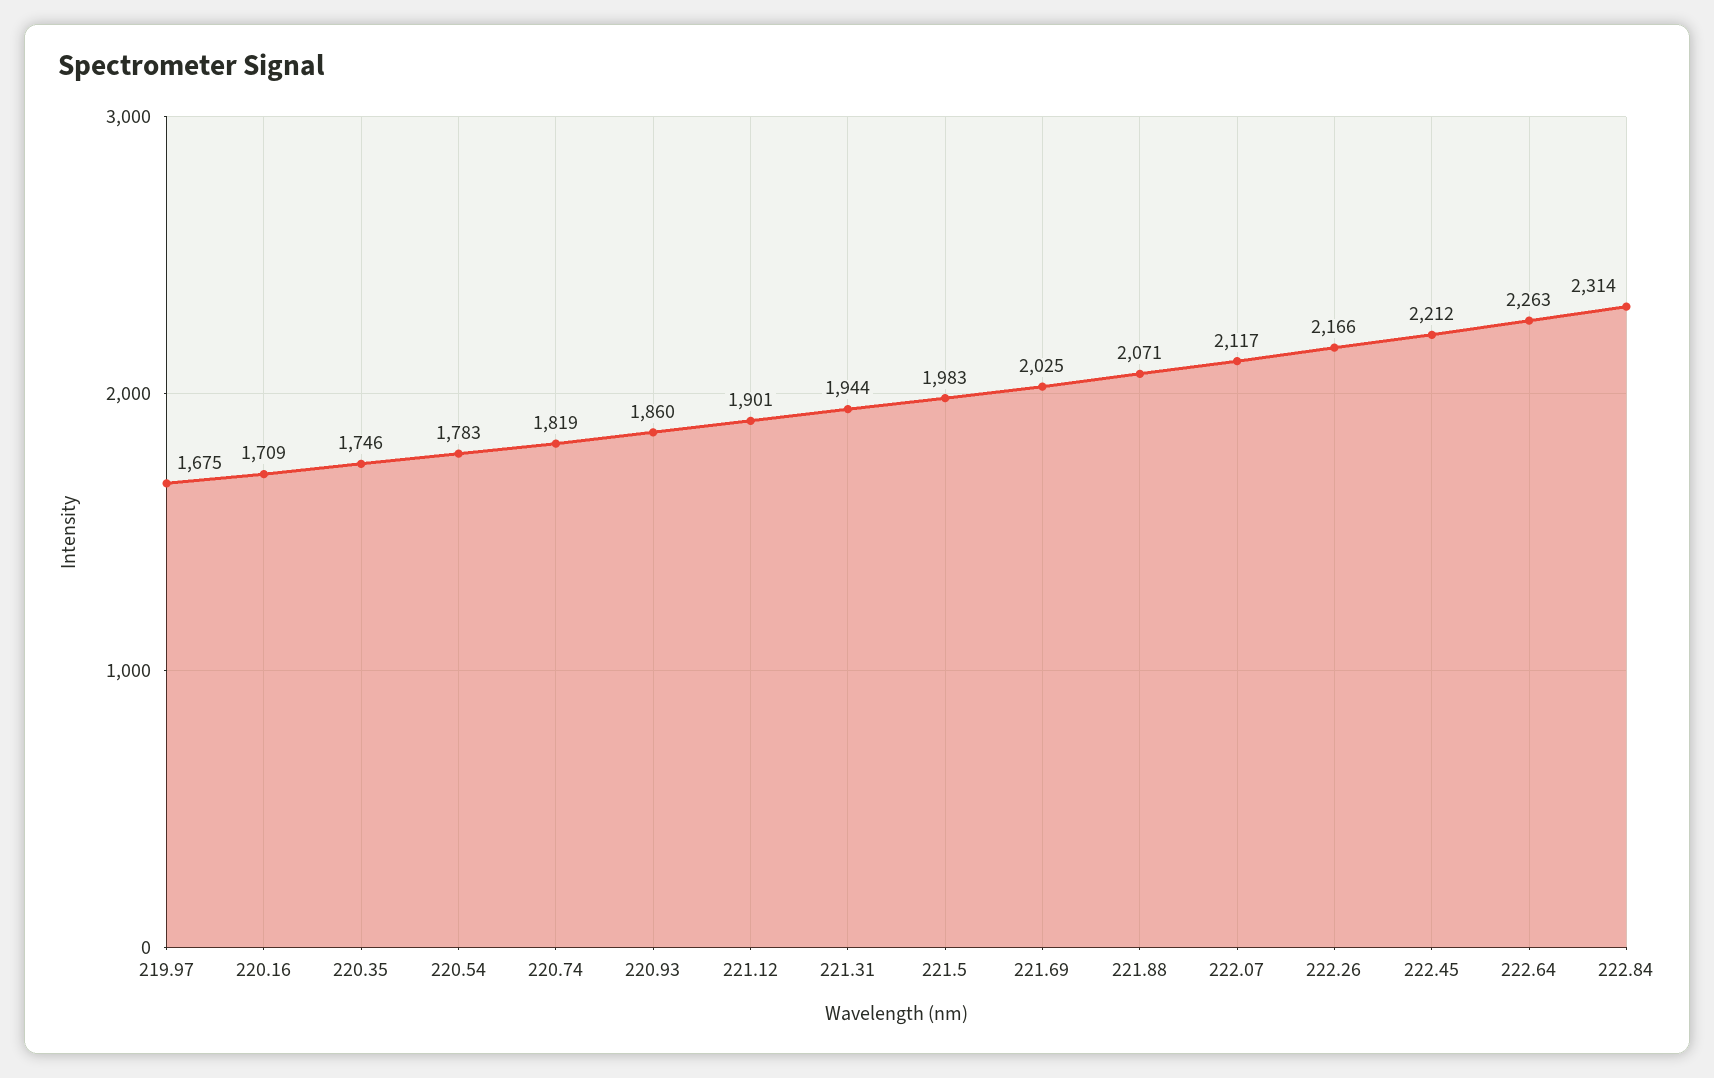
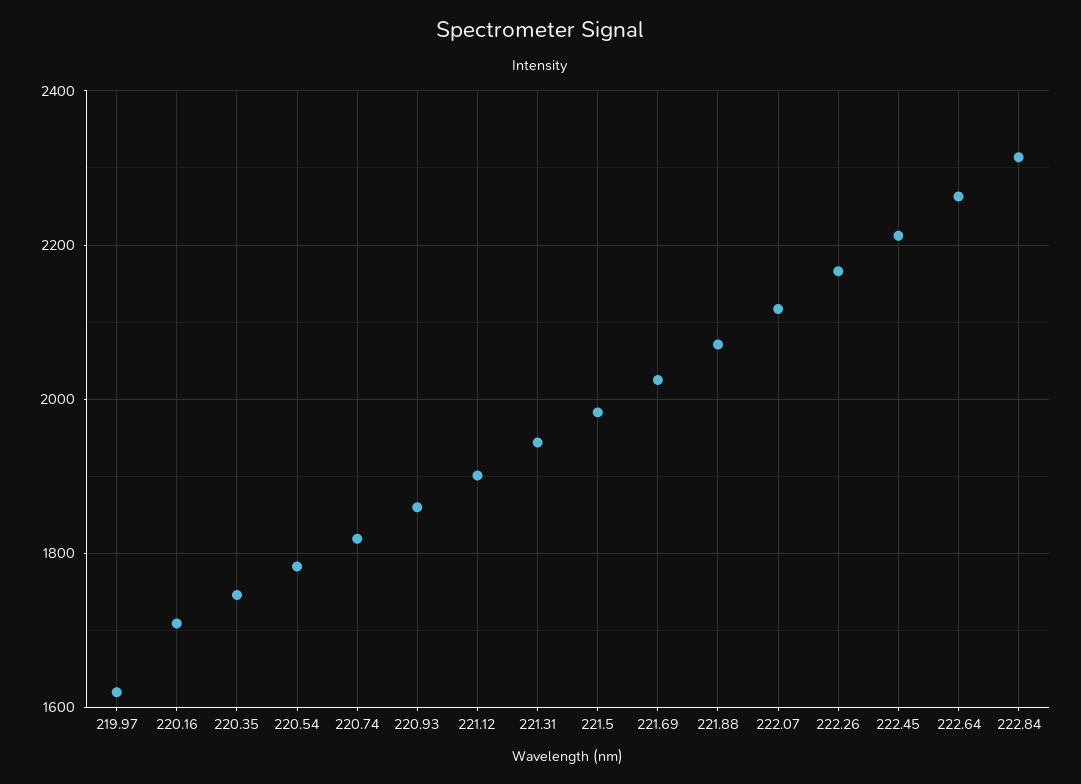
  {
-   "219.97": 1675,
+   "219.97": 1620,
    "220.16": 1709,
    "220.35": 1746,
    "220.54": 1783,
    "220.74": 1819,
    "220.93": 1860,
    "221.12": 1901,
    "221.31": 1944,
    "221.5": 1983,
    "221.69": 2025,
    "221.88": 2071,
    "222.07": 2117,
    "222.26": 2166,
    "222.45": 2212,
    "222.64": 2263,
    "222.84": 2314
  }

